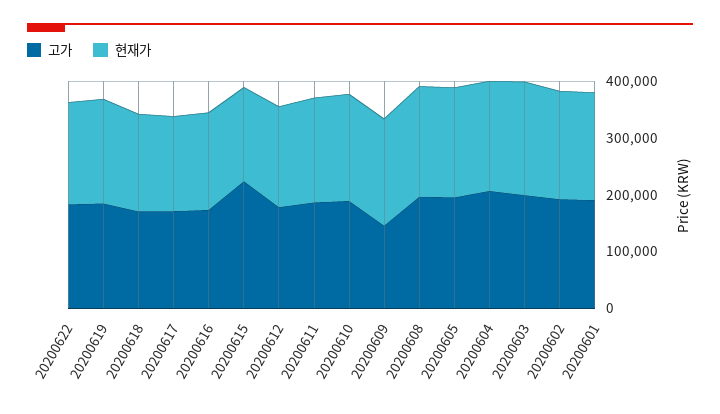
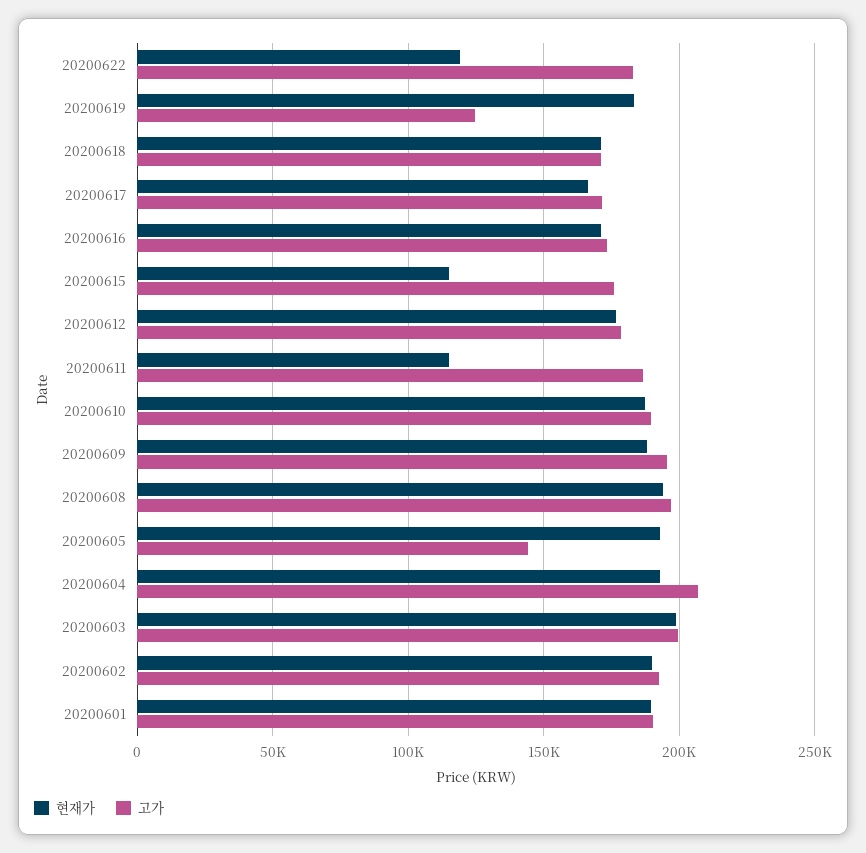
  {
    "고가": {
      "20200622": 185000,
-     "20200619": 180000,
+     "20200619": 125000,
      "20200618": 170000,
      "20200617": 170000,
      "20200616": 175000,
-     "20200615": 220000,
+     "20200615": 175000,
      "20200612": 180000,
      "20200611": 185000,
      "20200610": 190000,
-     "20200609": 140000,
+     "20200609": 195000,
      "20200608": 195000,
-     "20200605": 200000,
+     "20200605": 145000,
      "20200604": 205000,
      "20200603": 200000,
      "20200602": 195000,
      "20200601": 190000
    },
    "현재가": {
-     "20200622": 180000,
+     "20200622": 120000,
      "20200619": 185000,
      "20200618": 170000,
      "20200617": 165000,
      "20200616": 170000,
-     "20200615": 160000,
+     "20200615": 115000,
      "20200612": 175000,
-     "20200611": 180000,
+     "20200611": 115000,
      "20200610": 190000,
      "20200609": 190000,
      "20200608": 195000,
      "20200605": 195000,
      "20200604": 195000,
      "20200603": 200000,
      "20200602": 190000,
      "20200601": 190000
    }
  }

